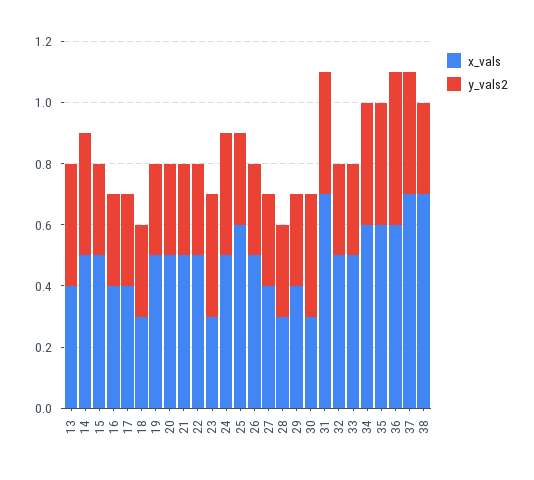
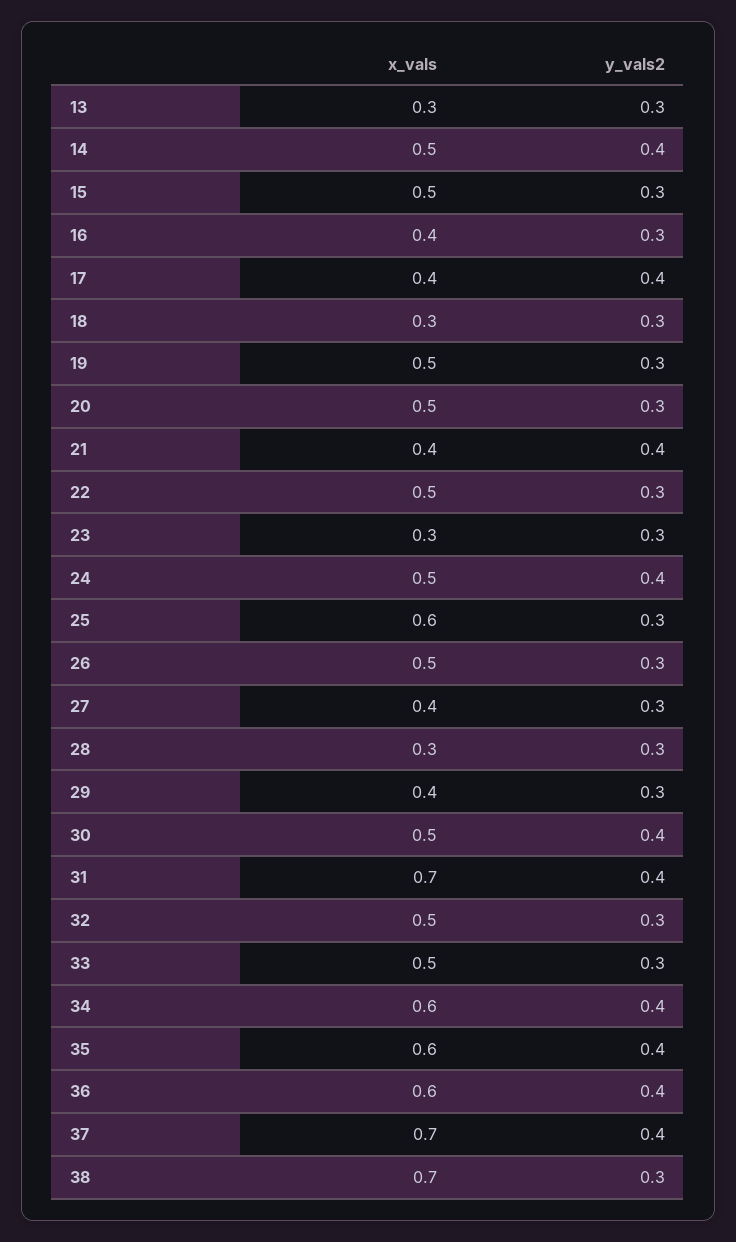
  {
    "x_vals": {
-     "13": 0.4,
+     "13": 0.3,
      "14": 0.5,
      "15": 0.5,
      "16": 0.4,
      "17": 0.4,
      "18": 0.3,
      "19": 0.5,
      "20": 0.5,
-     "21": 0.5,
+     "21": 0.4,
      "22": 0.5,
      "23": 0.3,
      "24": 0.5,
      "25": 0.6,
      "26": 0.5,
      "27": 0.4,
      "28": 0.3,
      "29": 0.4,
-     "30": 0.3,
+     "30": 0.5,
      "31": 0.7,
      "32": 0.5,
      "33": 0.5,
      "34": 0.6,
      "35": 0.6,
      "36": 0.6,
      "37": 0.7,
      "38": 0.7
    },
    "y_vals2": {
-     "13": 0.4,
+     "13": 0.3,
      "14": 0.4,
      "15": 0.3,
      "16": 0.3,
-     "17": 0.3,
+     "17": 0.4,
      "18": 0.3,
      "19": 0.3,
      "20": 0.3,
-     "21": 0.3,
+     "21": 0.4,
      "22": 0.3,
-     "23": 0.4,
+     "23": 0.3,
      "24": 0.4,
      "25": 0.3,
      "26": 0.3,
      "27": 0.3,
      "28": 0.3,
      "29": 0.3,
      "30": 0.4,
      "31": 0.4,
      "32": 0.3,
      "33": 0.3,
      "34": 0.4,
      "35": 0.4,
-     "36": 0.5,
+     "36": 0.4,
      "37": 0.4,
      "38": 0.3
    }
  }

